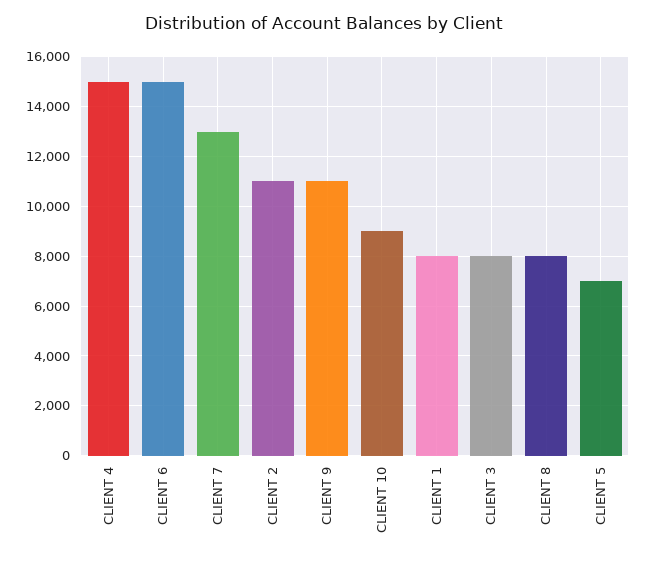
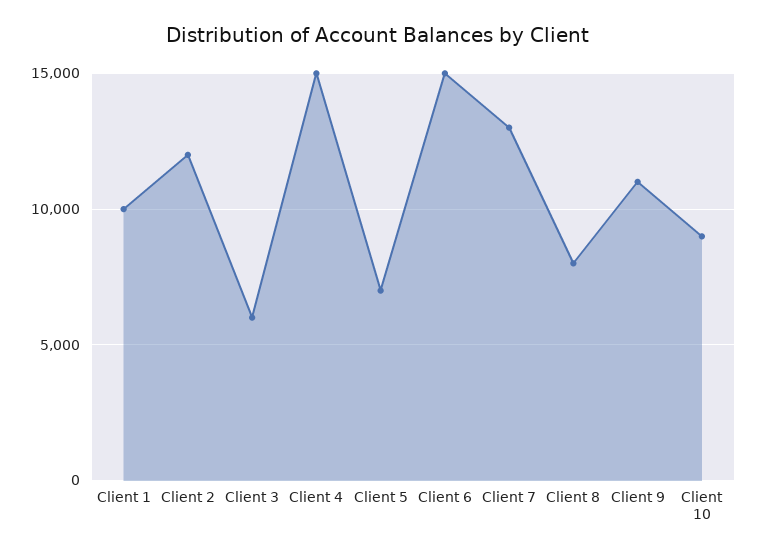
  {
    "CLIENT 4": 15000,
    "CLIENT 6": 15000,
    "CLIENT 7": 13000,
-   "CLIENT 2": 11000,
+   "CLIENT 2": 12000,
    "CLIENT 9": 11000,
    "CLIENT 10": 9000,
-   "CLIENT 1": 8000,
+   "CLIENT 1": 10000,
-   "CLIENT 3": 8000,
+   "CLIENT 3": 6000,
    "CLIENT 8": 8000,
    "CLIENT 5": 7000
  }

